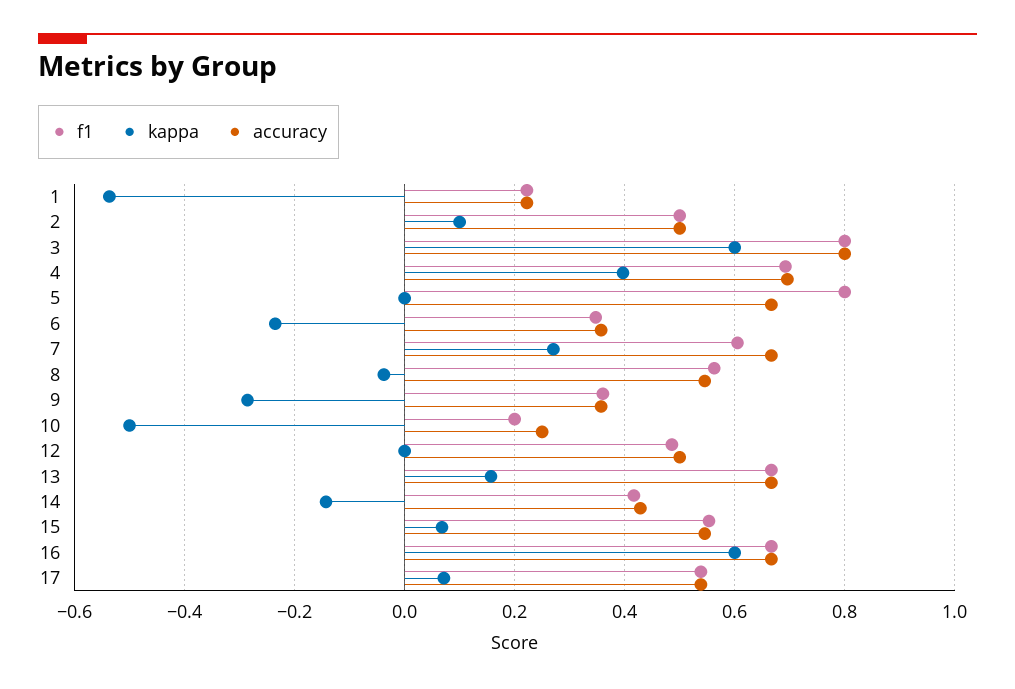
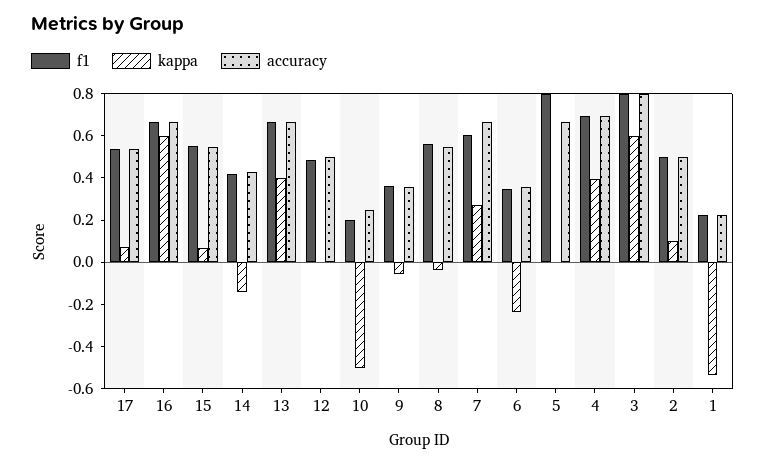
  {
    "f1": {
      "1": 0.22,
      "2": 0.5,
      "3": 0.8,
      "4": 0.7,
      "5": 0.8,
      "6": 0.34,
      "7": 0.6,
      "8": 0.56,
      "9": 0.36,
      "10": 0.2,
      "12": 0.48,
      "13": 0.66,
      "14": 0.42,
      "15": 0.56,
      "16": 0.66,
      "17": 0.54
    },
    "kappa": {
      "1": -0.54,
      "2": 0.1,
      "3": 0.6,
      "4": 0.4,
      "5": 0,
      "6": -0.24,
      "7": 0.28,
      "8": -0.04,
-     "9": -0.28,
+     "9": -0.05,
      "10": -0.5,
      "12": 0,
-     "13": 0.16,
+     "13": 0.4,
      "14": -0.14,
      "15": 0.06,
      "16": 0.6,
      "17": 0.08
    },
    "accuracy": {
      "1": 0.22,
      "2": 0.5,
      "3": 0.8,
      "4": 0.7,
      "5": 0.66,
      "6": 0.36,
      "7": 0.66,
      "8": 0.54,
      "9": 0.36,
      "10": 0.26,
      "12": 0.5,
      "13": 0.66,
      "14": 0.42,
      "15": 0.54,
      "16": 0.66,
      "17": 0.54
    }
  }

